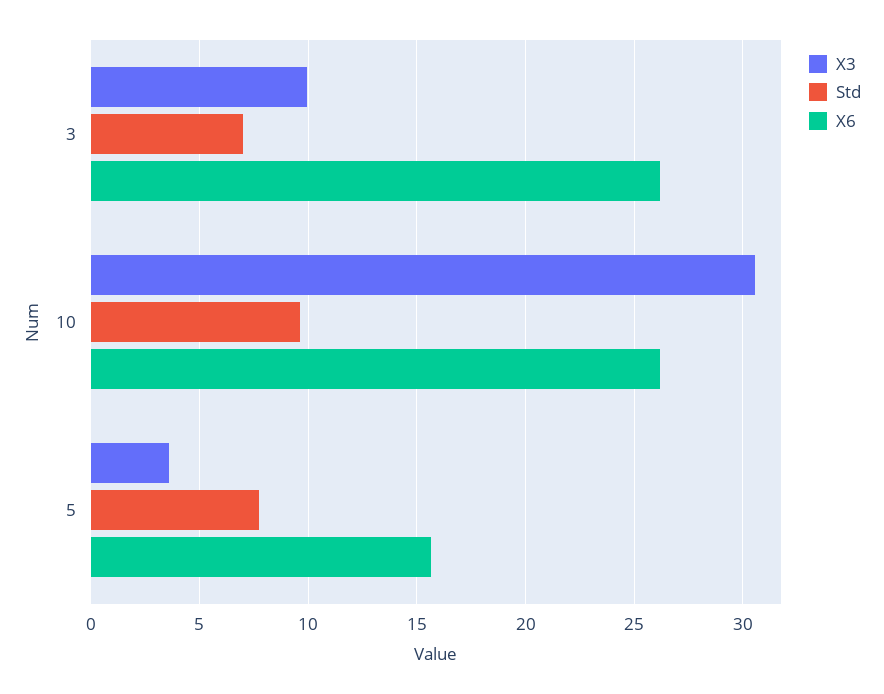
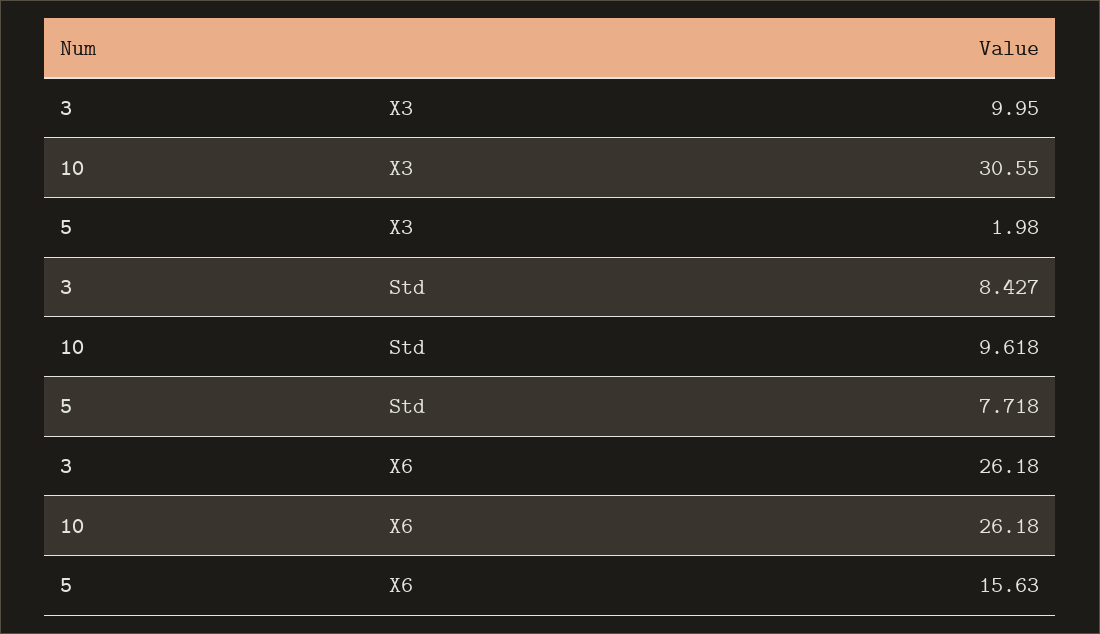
  {
    "X3": {
      "3": 9.95,
      "10": 30.55,
-     "5": 3.5
+     "5": 1.98
    },
    "Std": {
-     "3": 7,
+     "3": 8.427,
      "10": 9.618,
      "5": 7.718
    },
    "X6": {
      "3": 26.18,
      "10": 26.18,
      "5": 15.63
    }
  }

